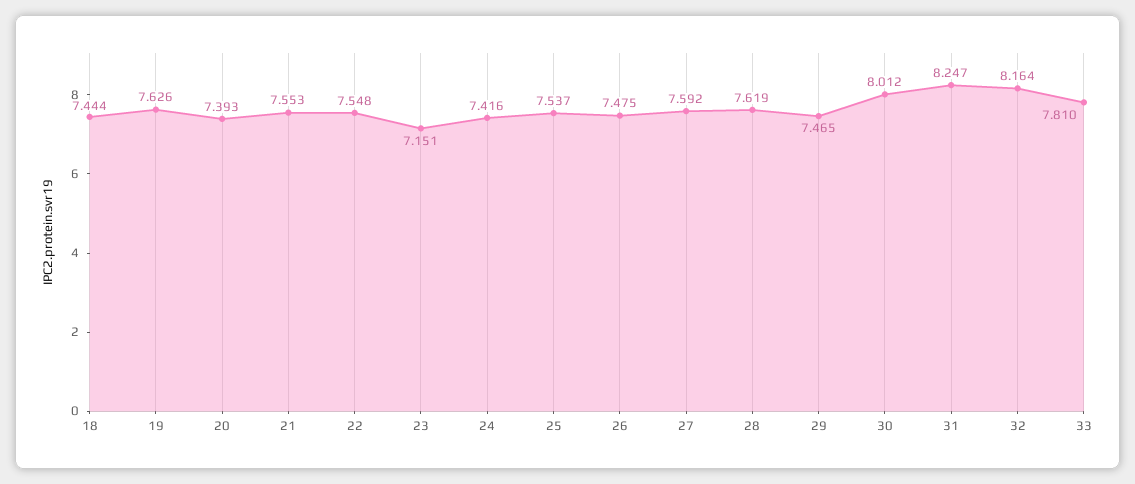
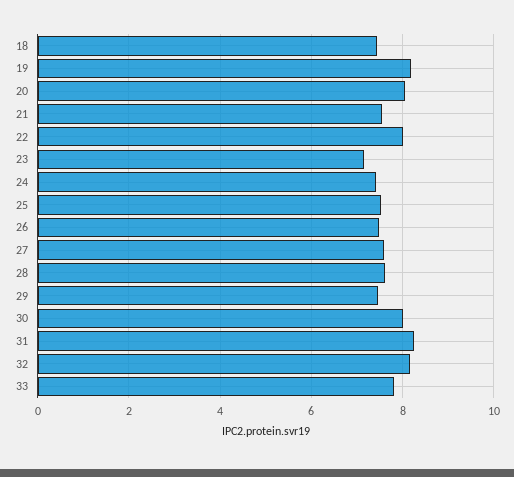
  {
    "18": 7.444,
-   "19": 7.626,
+   "19": 8.2,
-   "20": 7.393,
+   "20": 8,
    "21": 7.553,
-   "22": 7.548,
+   "22": 8,
    "23": 7.151,
    "24": 7.416,
    "25": 7.537,
    "26": 7.475,
    "27": 7.592,
    "28": 7.619,
    "29": 7.465,
    "30": 8.012,
    "31": 8.247,
    "32": 8.164,
    "33": 7.81
  }

